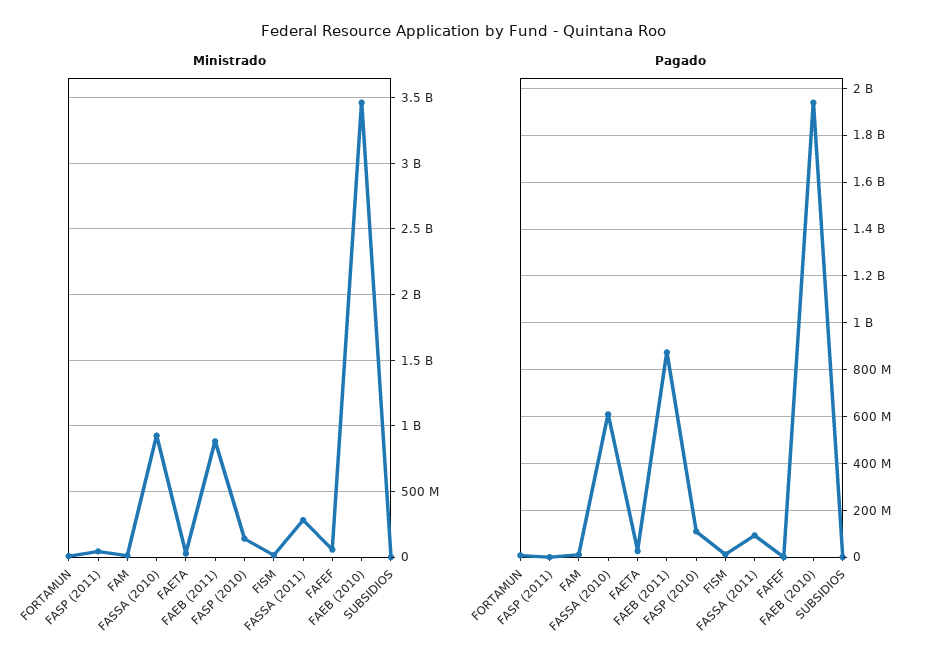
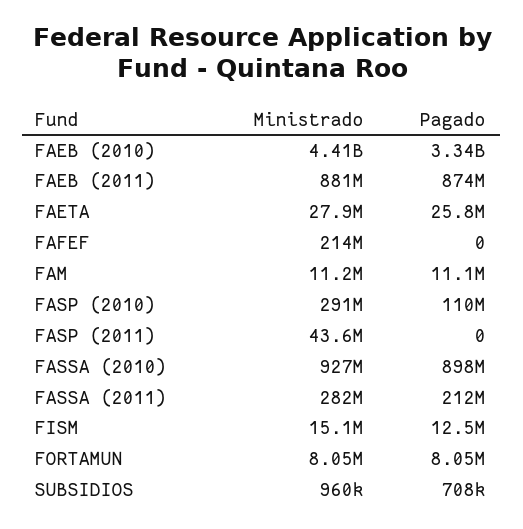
  {
    "Ministrado": {
      "FORTAMUN": 8050000,
      "FASP (2011)": 43600000,
      "FAM": 11200000,
      "FASSA (2010)": 927000000,
      "FAETA": 27900000,
      "FAEB (2011)": 881000000,
-     "FASP (2010)": 150000000,
+     "FASP (2010)": 291000000,
      "FISM": 15100000,
      "FASSA (2011)": 282000000,
-     "FAFEF": 50000000,
+     "FAFEF": 214000000,
-     "FAEB (2010)": 3450000000,
+     "FAEB (2010)": 4410000000,
      "SUBSIDIOS": 960000
    },
    "Pagado": {
      "FORTAMUN": 8050000,
      "FASP (2011)": 0,
      "FAM": 11100000,
-     "FASSA (2010)": 600000000,
+     "FASSA (2010)": 898000000,
      "FAETA": 25800000,
      "FAEB (2011)": 874000000,
      "FASP (2010)": 110000000,
      "FISM": 12500000,
-     "FASSA (2011)": 100000000,
+     "FASSA (2011)": 212000000,
      "FAFEF": 0,
-     "FAEB (2010)": 1950000000,
+     "FAEB (2010)": 3340000000,
      "SUBSIDIOS": 708000
    }
  }

